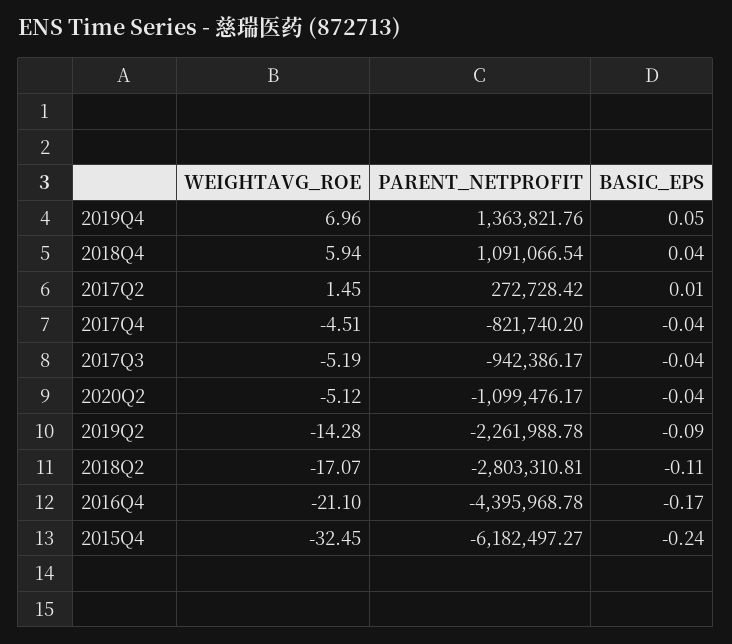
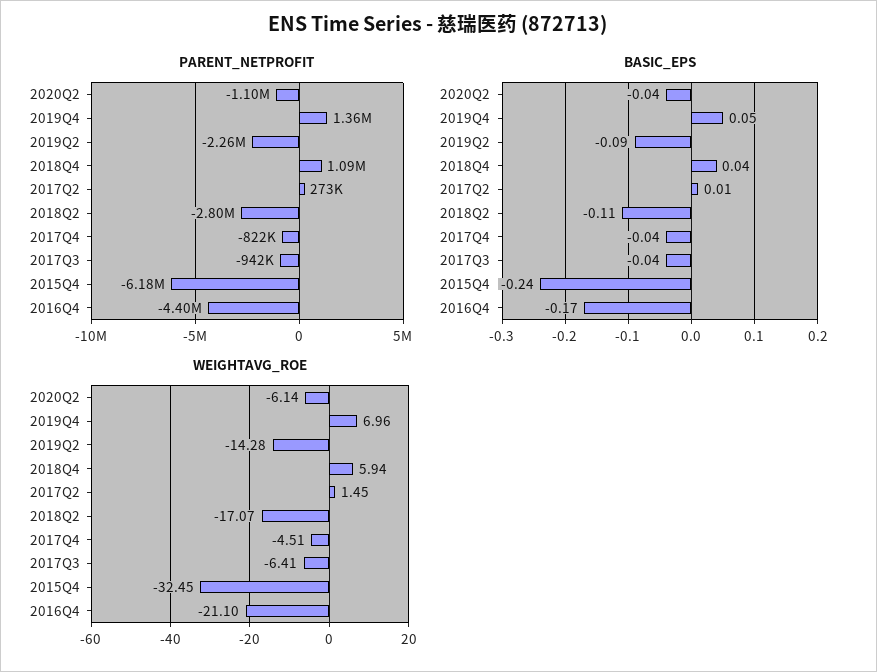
  {
    "WEIGHTAVG_ROE": {
      "2019Q4": 6.96,
      "2018Q4": 5.94,
      "2017Q2": 1.45,
      "2017Q4": -4.51,
-     "2017Q3": -5.19,
+     "2017Q3": -6.41,
-     "2020Q2": -5.12,
+     "2020Q2": -6.14,
      "2019Q2": -14.28,
      "2018Q2": -17.07,
      "2016Q4": -21.1,
      "2015Q4": -32.45
    },
    "PARENT_NETPROFIT": {
      "2019Q4": 1363821.76,
      "2018Q4": 1091066.54,
      "2017Q2": 272728.42,
      "2017Q4": -821740.2,
      "2017Q3": -942386.17,
      "2020Q2": -1099476.17,
      "2019Q2": -2261988.78,
      "2018Q2": -2803310.81,
      "2016Q4": -4395968.78,
      "2015Q4": -6182497.27
    },
    "BASIC_EPS": {
      "2019Q4": 0.05,
      "2018Q4": 0.04,
      "2017Q2": 0.01,
      "2017Q4": -0.04,
      "2017Q3": -0.04,
      "2020Q2": -0.04,
      "2019Q2": -0.09,
      "2018Q2": -0.11,
      "2016Q4": -0.17,
      "2015Q4": -0.24
    }
  }

